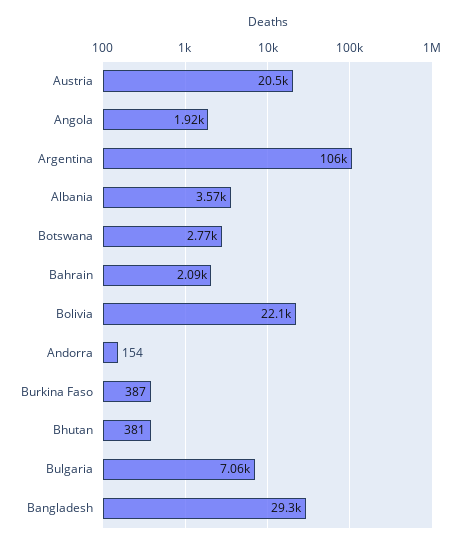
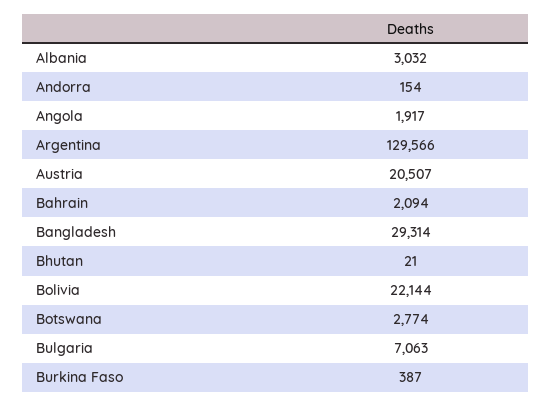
  {
    "Austria": 20507,
    "Angola": 1917,
-   "Argentina": 106000,
+   "Argentina": 129566,
-   "Albania": 3570,
+   "Albania": 3032,
    "Botswana": 2774,
    "Bahrain": 2094,
    "Bolivia": 22144,
    "Andorra": 154,
    "Burkina Faso": 387,
-   "Bhutan": 381,
+   "Bhutan": 21,
    "Bulgaria": 7063,
    "Bangladesh": 29314
  }

